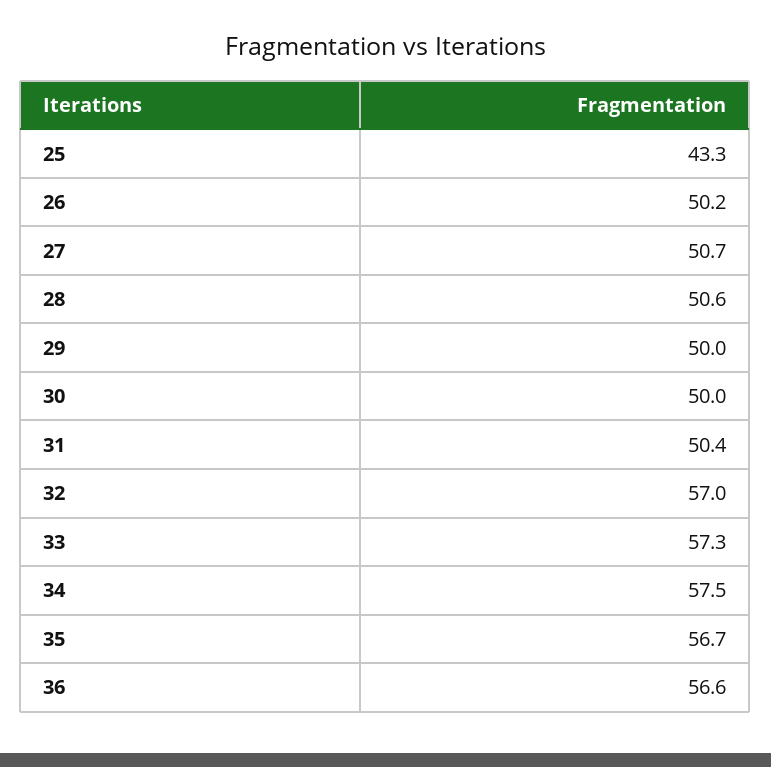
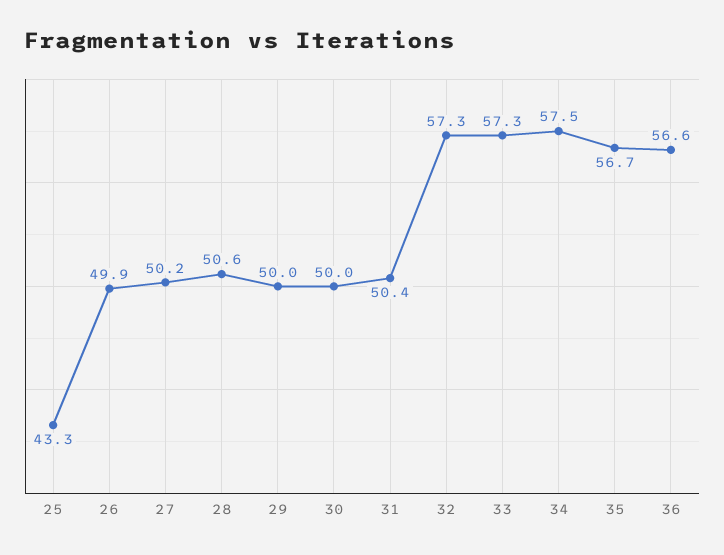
  {
    "25": 43.3,
-   "26": 50.2,
+   "26": 49.9,
-   "27": 50.7,
+   "27": 50.2,
    "28": 50.6,
    "29": 50,
    "30": 50,
    "31": 50.4,
-   "32": 57,
+   "32": 57.3,
    "33": 57.3,
    "34": 57.5,
    "35": 56.7,
    "36": 56.6
  }

